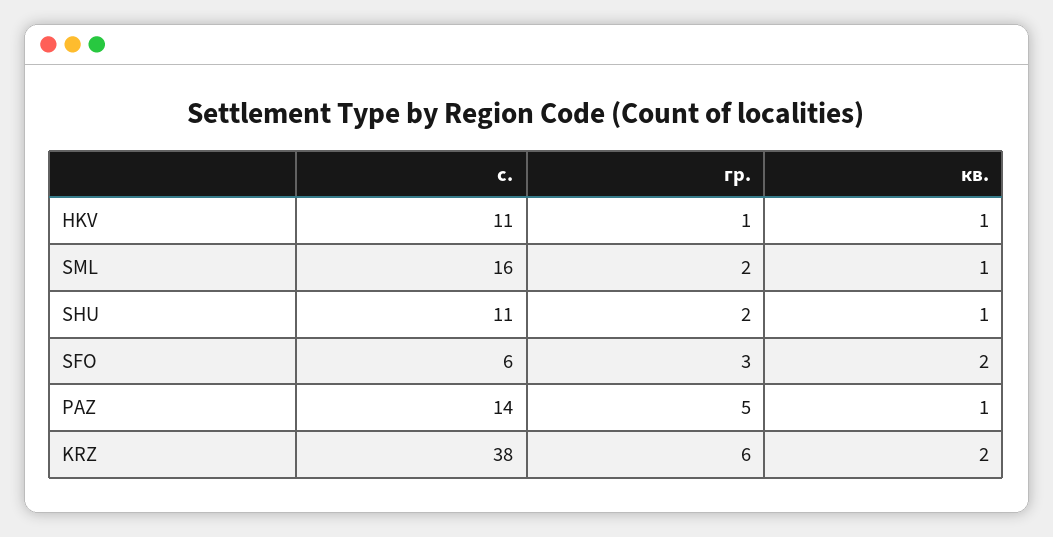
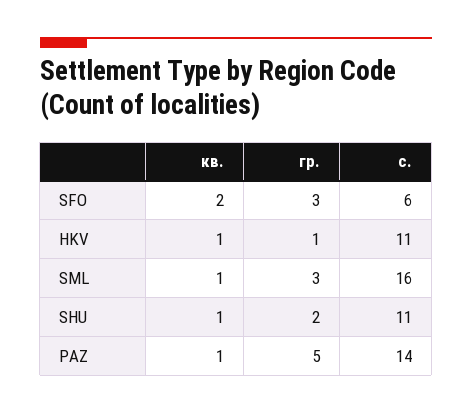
  {
    "с.": {
      "HKV": 11,
      "SML": 16,
      "SHU": 11,
      "SFO": 6,
-     "PAZ": 14,
+     "PAZ": 14
-     "KRZ": 38
    },
    "гр.": {
      "HKV": 1,
-     "SML": 2,
+     "SML": 3,
      "SHU": 2,
      "SFO": 3,
-     "PAZ": 5,
+     "PAZ": 5
-     "KRZ": 6
    },
    "кв.": {
      "HKV": 1,
      "SML": 1,
      "SHU": 1,
      "SFO": 2,
-     "PAZ": 1,
+     "PAZ": 1
-     "KRZ": 2
    }
  }

